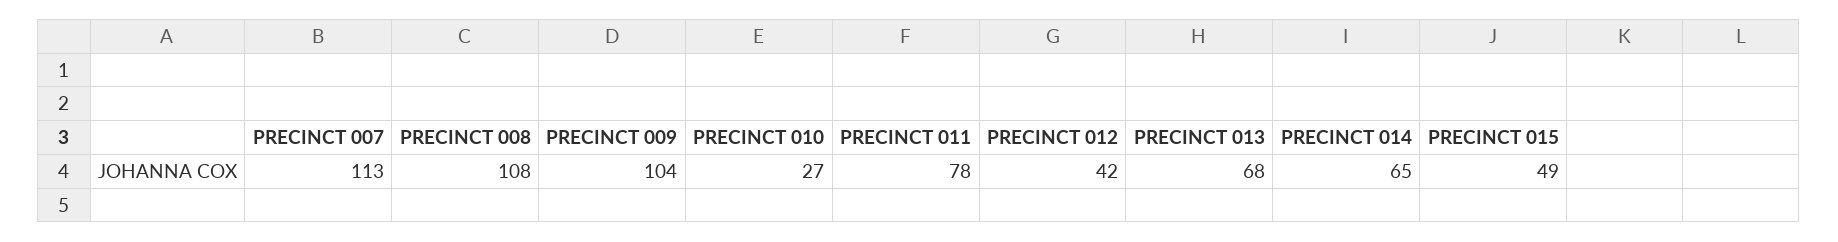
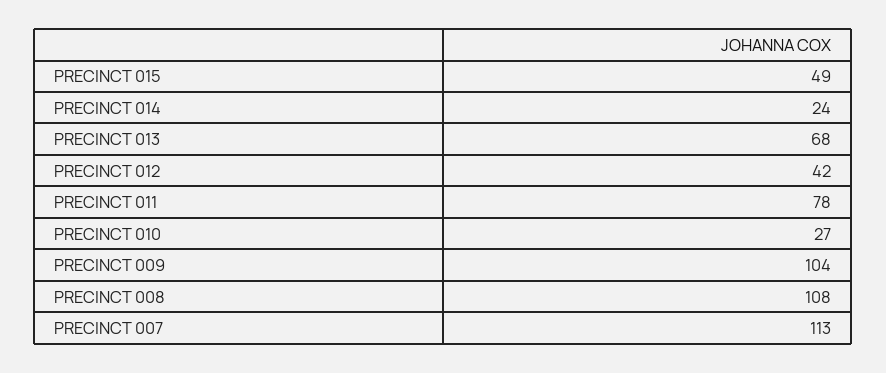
  {
    "PRECINCT 007": 113,
    "PRECINCT 008": 108,
    "PRECINCT 009": 104,
    "PRECINCT 010": 27,
    "PRECINCT 011": 78,
    "PRECINCT 012": 42,
    "PRECINCT 013": 68,
-   "PRECINCT 014": 65,
+   "PRECINCT 014": 24,
    "PRECINCT 015": 49
  }

